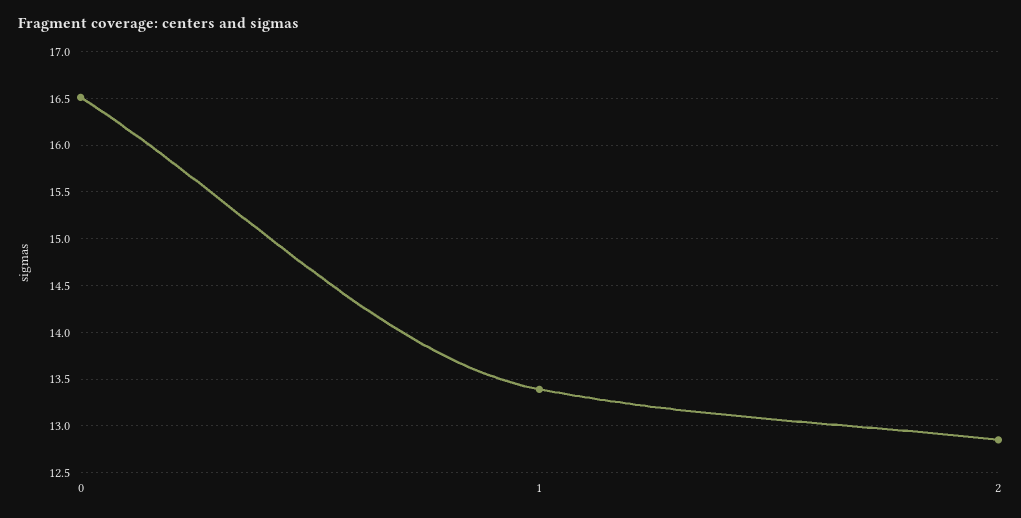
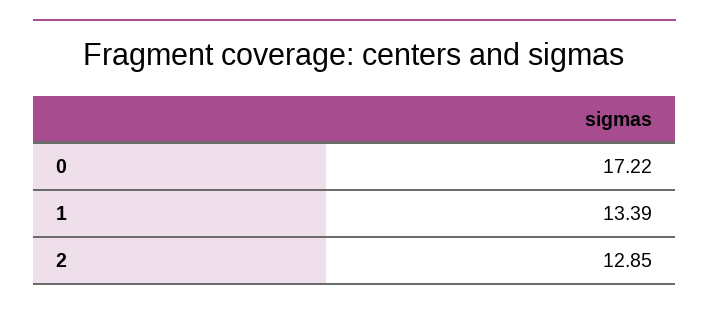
  {
-   "0": 16.5,
+   "0": 17.22,
    "1": 13.39,
    "2": 12.85
  }

